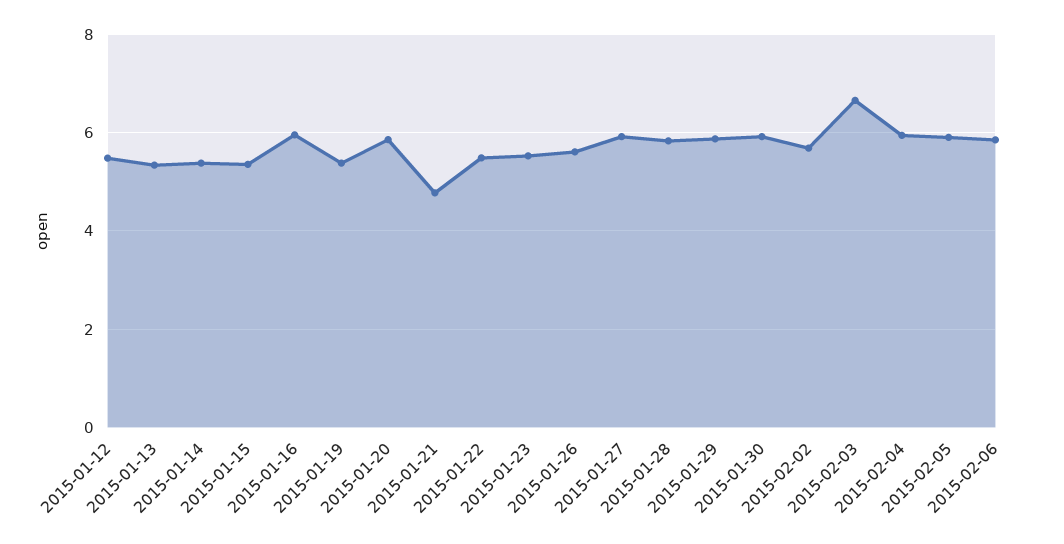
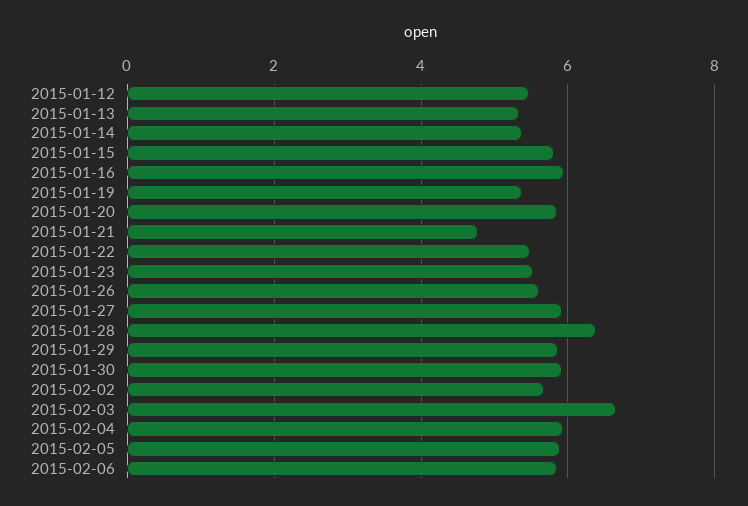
  {
    "2015-01-12": 5.4,
    "2015-01-13": 5.4,
    "2015-01-14": 5.4,
-   "2015-01-15": 5.4,
+   "2015-01-15": 5.8,
    "2015-01-16": 6,
    "2015-01-19": 5.4,
    "2015-01-20": 5.8,
    "2015-01-21": 4.8,
    "2015-01-22": 5.4,
    "2015-01-23": 5.6,
    "2015-01-26": 5.6,
    "2015-01-27": 6,
-   "2015-01-28": 5.8,
+   "2015-01-28": 6.4,
    "2015-01-29": 5.8,
    "2015-01-30": 6,
    "2015-02-02": 5.6,
    "2015-02-03": 6.6,
    "2015-02-04": 6,
    "2015-02-05": 5.8,
    "2015-02-06": 5.8
  }

